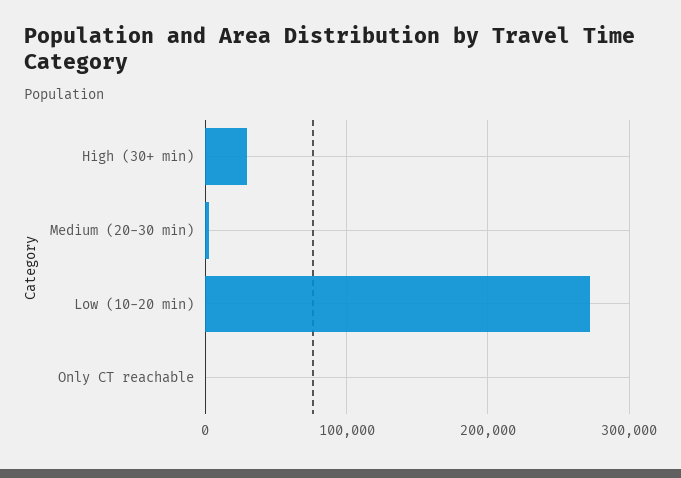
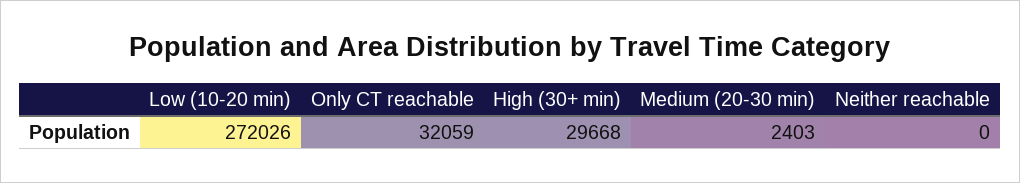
  {
    "High (30+ min)": 29668,
    "Medium (20-30 min)": 2403,
    "Low (10-20 min)": 272026,
-   "Only CT reachable": 0
+   "Only CT reachable": 32059,
+   "Neither reachable": 0
  }

